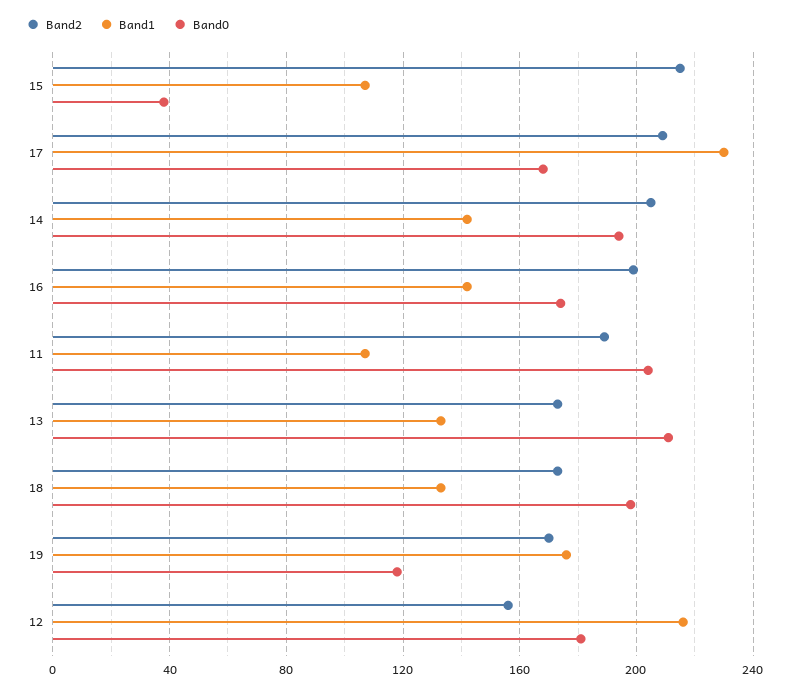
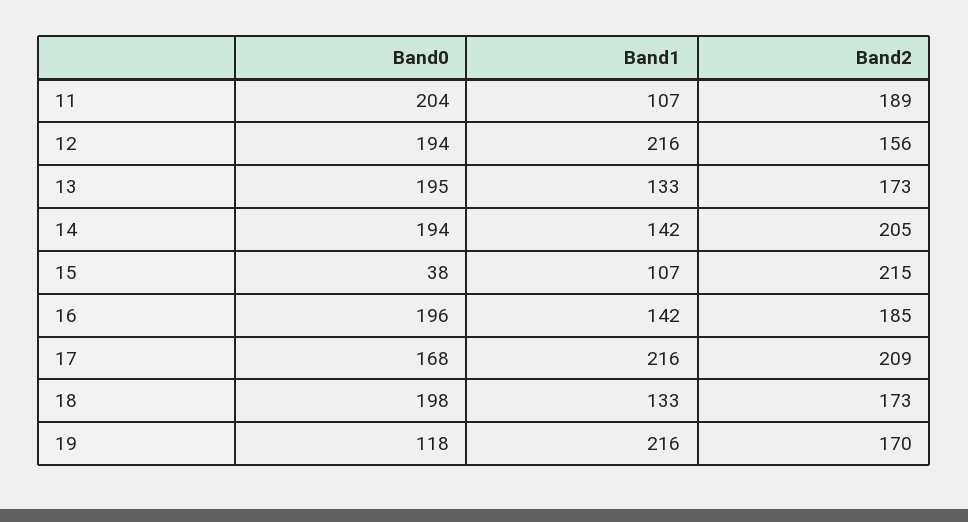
  {
    "Band2": {
      "15": 215,
      "17": 209,
      "14": 205,
-     "16": 200,
+     "16": 185,
      "11": 189,
      "13": 173,
      "18": 173,
      "19": 170,
      "12": 156
    },
    "Band1": {
      "15": 107,
-     "17": 230,
+     "17": 216,
      "14": 142,
      "16": 142,
      "11": 107,
      "13": 133,
      "18": 133,
-     "19": 175,
+     "19": 216,
      "12": 216
    },
    "Band0": {
      "15": 38,
      "17": 168,
      "14": 194,
-     "16": 175,
+     "16": 196,
      "11": 204,
-     "13": 210,
+     "13": 195,
      "18": 198,
      "19": 118,
-     "12": 180
+     "12": 194
    }
  }

